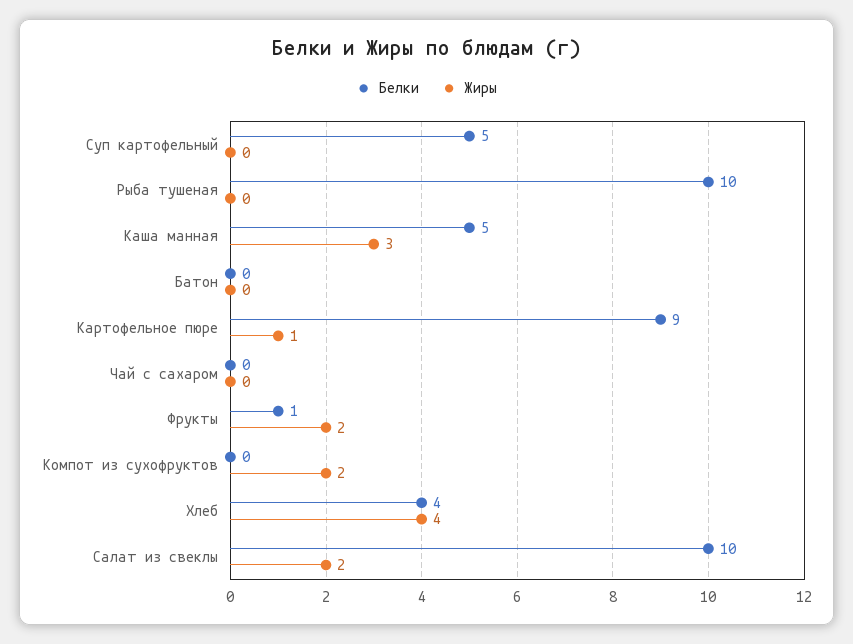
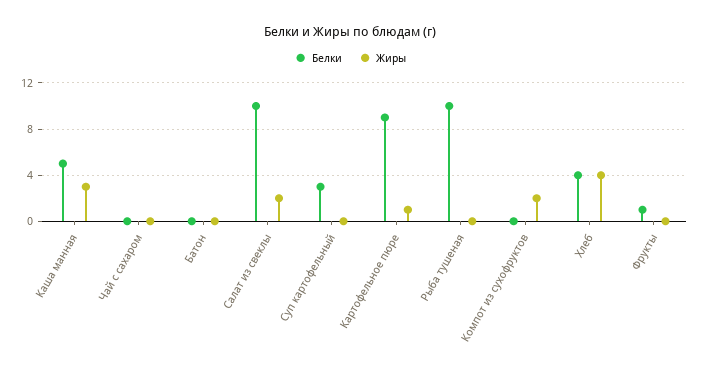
  {
    "Белки": {
-     "Суп картофельный": 5,
+     "Суп картофельный": 3,
      "Рыба тушеная": 10,
      "Каша манная": 5,
      "Батон": 0,
      "Картофельное пюре": 9,
      "Чай с сахаром": 0,
      "Фрукты": 1,
      "Компот из сухофруктов": 0,
      "Хлеб": 4,
      "Салат из свеклы": 10
    },
    "Жиры": {
      "Суп картофельный": 0,
      "Рыба тушеная": 0,
      "Каша манная": 3,
      "Батон": 0,
      "Картофельное пюре": 1,
      "Чай с сахаром": 0,
-     "Фрукты": 2,
+     "Фрукты": 0,
      "Компот из сухофруктов": 2,
      "Хлеб": 4,
      "Салат из свеклы": 2
    }
  }

